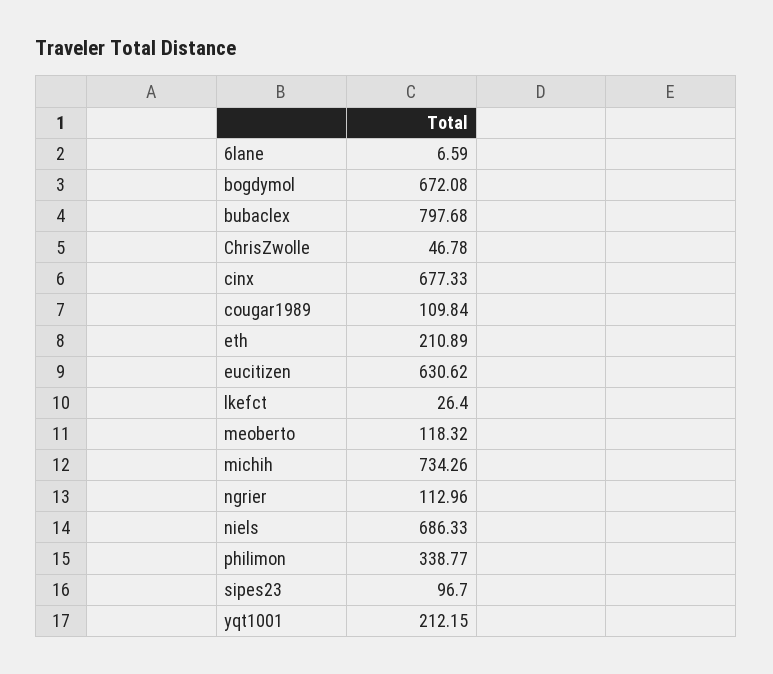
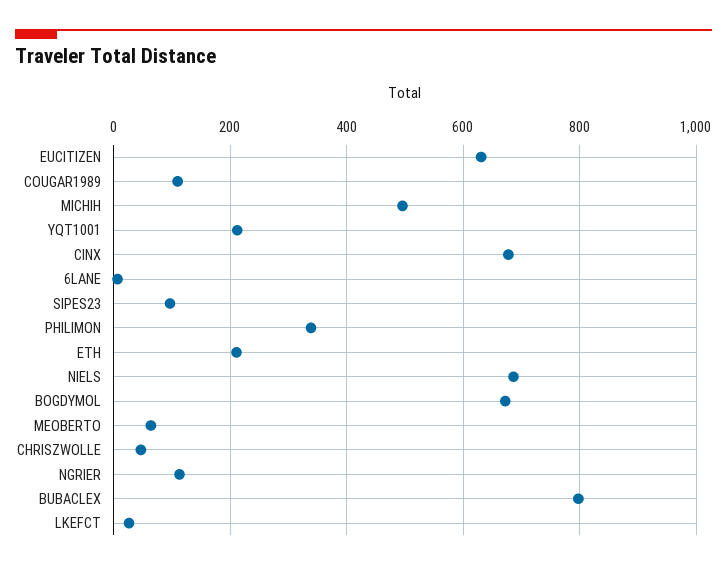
  {
    "6lane": 6.59,
    "bogdymol": 672.08,
    "bubaclex": 797.68,
    "ChrisZwolle": 46.78,
    "cinx": 677.33,
    "cougar1989": 109.84,
    "eth": 210.89,
    "eucitizen": 630.62,
    "lkefct": 26.4,
-   "meoberto": 118.32,
+   "meoberto": 60,
-   "michih": 734.26,
+   "michih": 500,
    "ngrier": 112.96,
    "niels": 686.33,
    "philimon": 338.77,
    "sipes23": 96.7,
    "yqt1001": 212.15
  }

